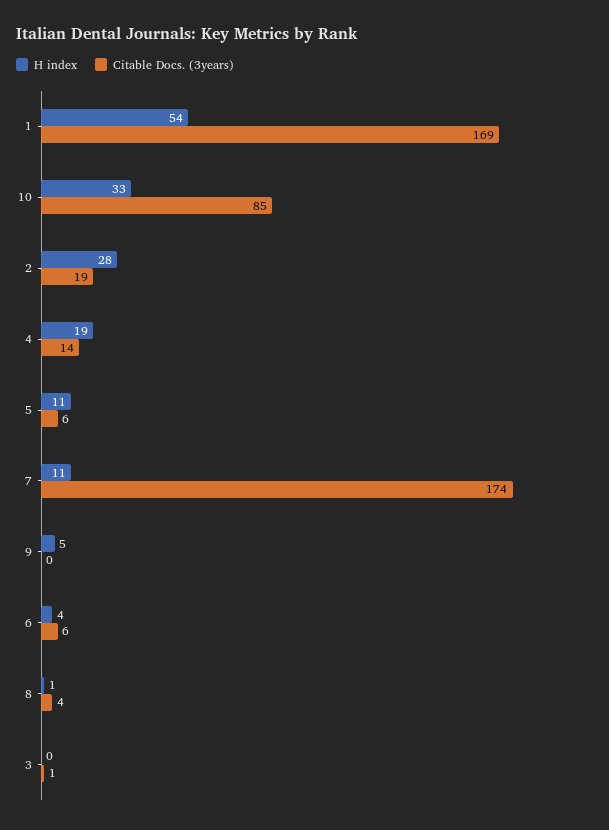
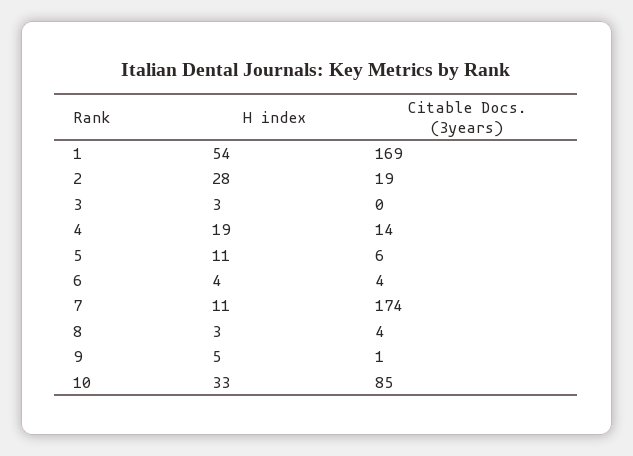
  {
    "H index": {
      "1": 54,
      "10": 33,
      "2": 28,
      "4": 19,
      "5": 11,
      "7": 11,
      "9": 5,
      "6": 4,
-     "8": 1,
+     "8": 3,
-     "3": 0
+     "3": 3
    },
    "Citable Docs. (3years)": {
      "1": 169,
      "10": 85,
      "2": 19,
      "4": 14,
      "5": 6,
      "7": 174,
-     "9": 0,
+     "9": 1,
-     "6": 6,
+     "6": 4,
      "8": 4,
-     "3": 1
+     "3": 0
    }
  }

